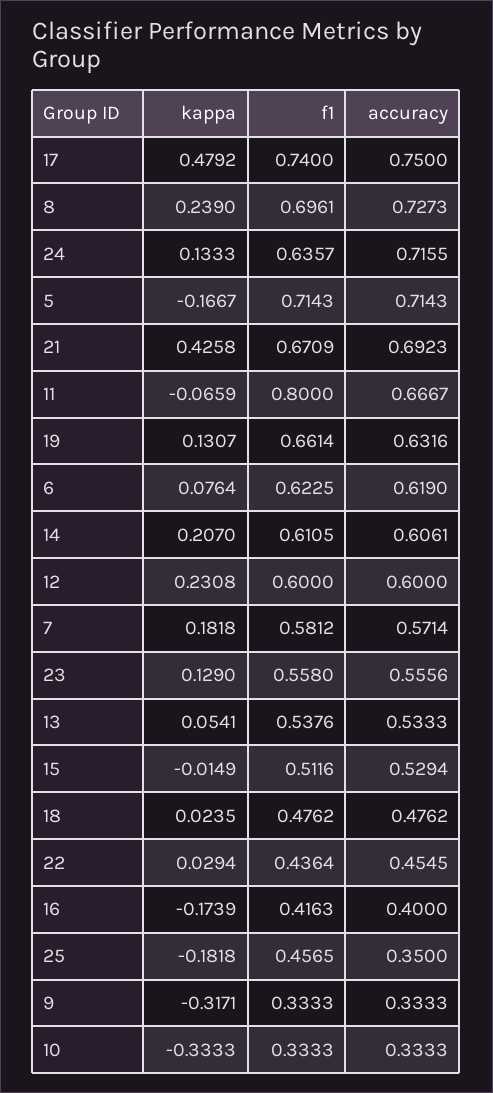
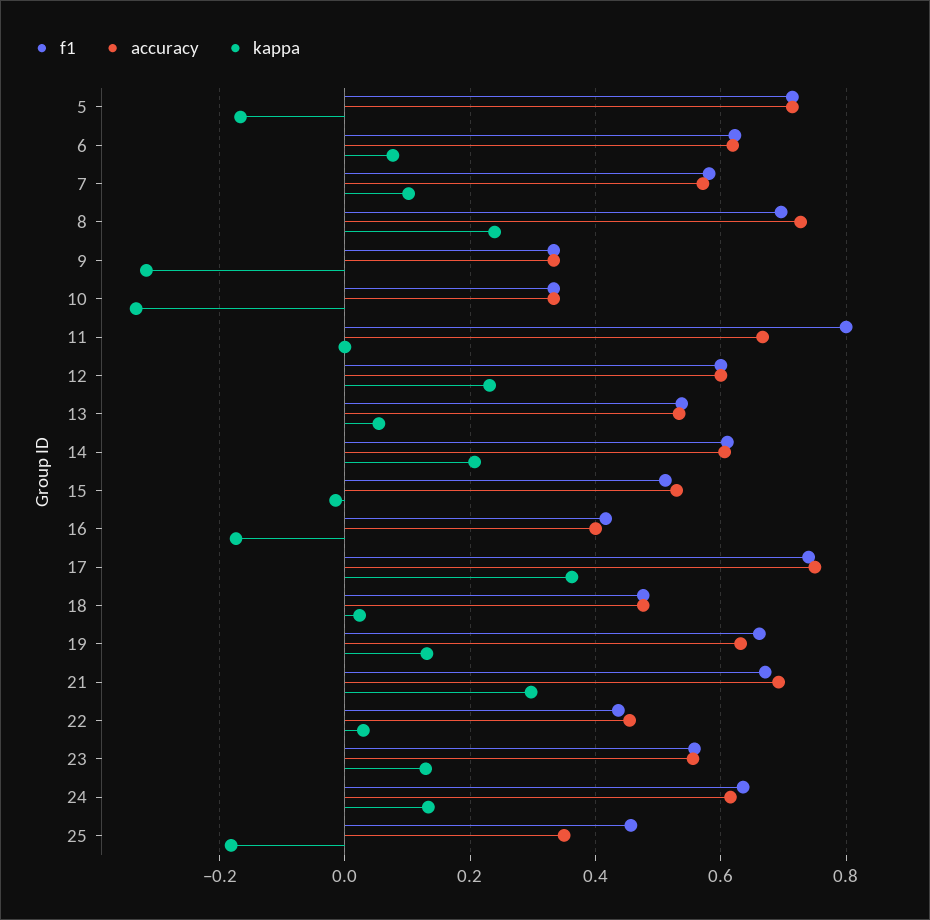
  {
    "kappa": {
-     "17": 0.4792,
+     "17": 0.36,
      "8": 0.239,
      "24": 0.1333,
      "5": -0.1667,
-     "21": 0.4258,
+     "21": 0.3,
-     "11": -0.0659,
+     "11": 0,
      "19": 0.1307,
      "6": 0.0764,
      "14": 0.207,
      "12": 0.2308,
-     "7": 0.1818,
+     "7": 0.1,
      "23": 0.129,
      "13": 0.0541,
      "15": -0.0149,
      "18": 0.0235,
      "22": 0.0294,
      "16": -0.1739,
      "25": -0.1818,
      "9": -0.3171,
      "10": -0.3333
    },
    "f1": {
      "17": 0.74,
      "8": 0.6961,
      "24": 0.6357,
      "5": 0.7143,
      "21": 0.6709,
      "11": 0.8,
      "19": 0.6614,
      "6": 0.6225,
      "14": 0.6105,
      "12": 0.6,
      "7": 0.5812,
      "23": 0.558,
      "13": 0.5376,
      "15": 0.5116,
      "18": 0.4762,
      "22": 0.4364,
      "16": 0.4163,
      "25": 0.4565,
      "9": 0.3333,
      "10": 0.3333
    },
    "accuracy": {
      "17": 0.75,
      "8": 0.7273,
-     "24": 0.7155,
+     "24": 0.62,
      "5": 0.7143,
      "21": 0.6923,
      "11": 0.6667,
      "19": 0.6316,
      "6": 0.619,
      "14": 0.6061,
      "12": 0.6,
      "7": 0.5714,
      "23": 0.5556,
      "13": 0.5333,
      "15": 0.5294,
      "18": 0.4762,
      "22": 0.4545,
      "16": 0.4,
      "25": 0.35,
      "9": 0.3333,
      "10": 0.3333
    }
  }

